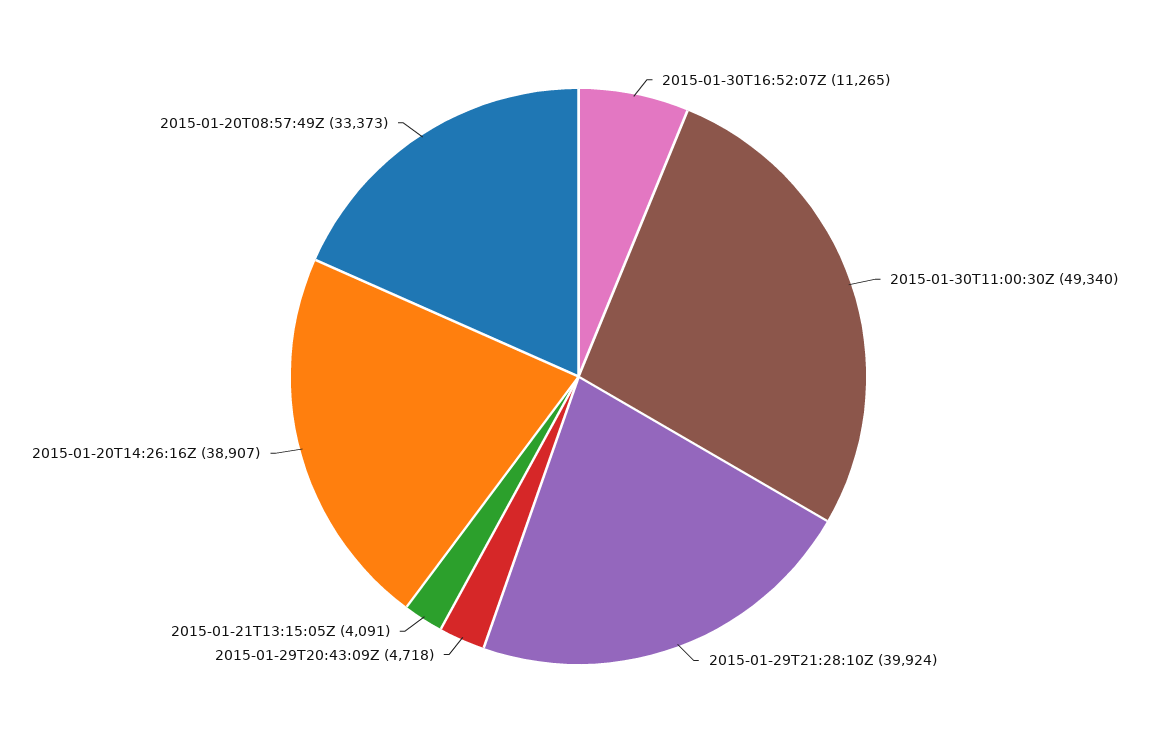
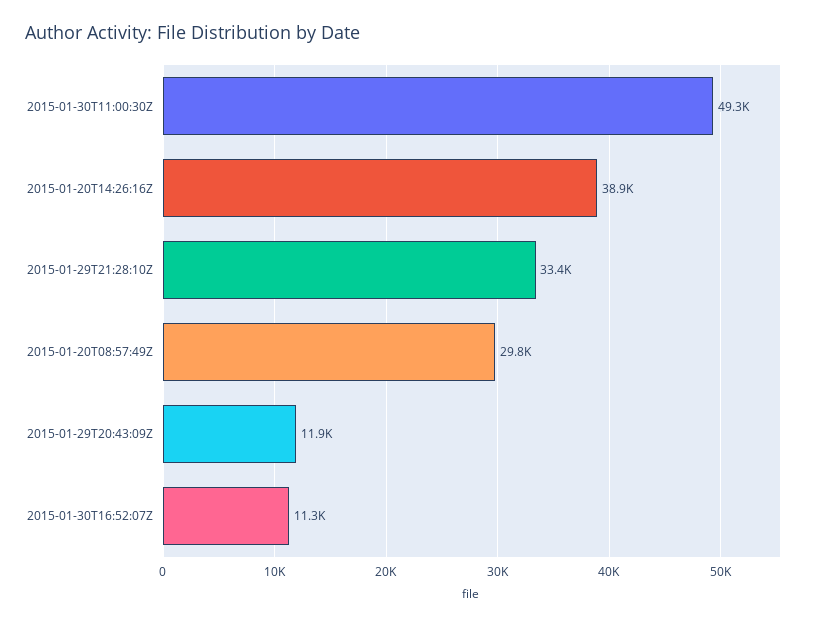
  {
    "2015-01-30T16:52:07Z": 11265,
    "2015-01-30T11:00:30Z": 49340,
-   "2015-01-29T21:28:10Z": 39924,
+   "2015-01-29T21:28:10Z": 33400,
-   "2015-01-29T20:43:09Z": 4718,
+   "2015-01-29T20:43:09Z": 11900,
-   "2015-01-21T13:15:05Z": 4091,
    "2015-01-20T14:26:16Z": 38907,
-   "2015-01-20T08:57:49Z": 33373
+   "2015-01-20T08:57:49Z": 29800
  }

